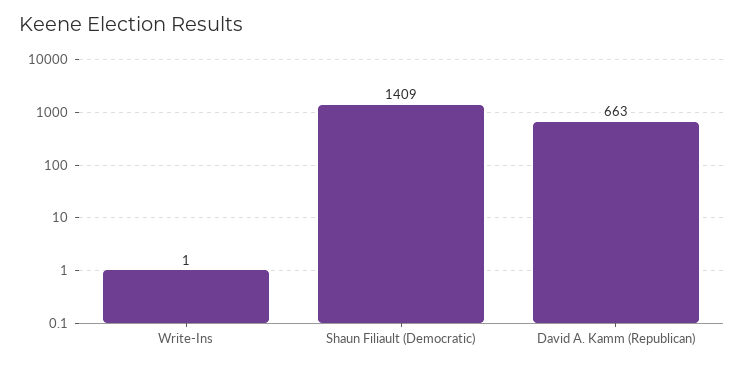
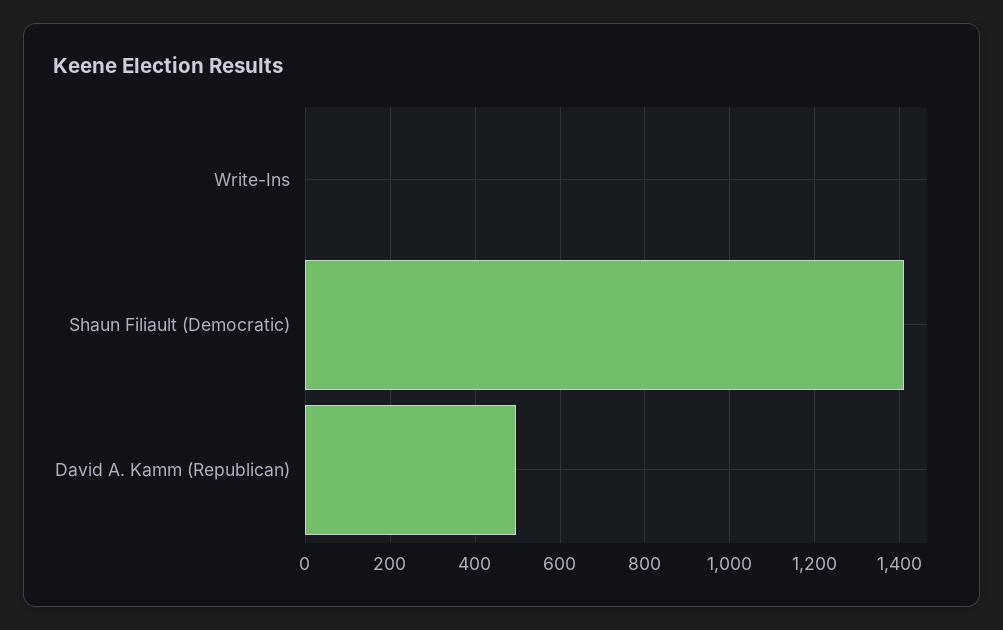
  {
    "Write-Ins": 1,
    "Shaun Filiault (Democratic)": 1409,
-   "David A. Kamm (Republican)": 663
+   "David A. Kamm (Republican)": 500
  }

